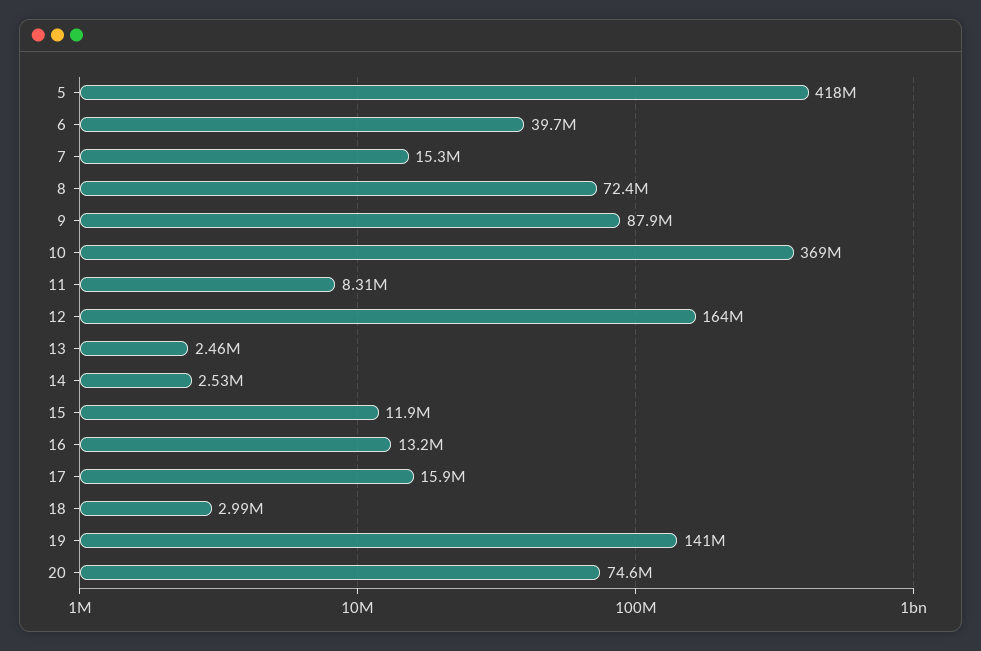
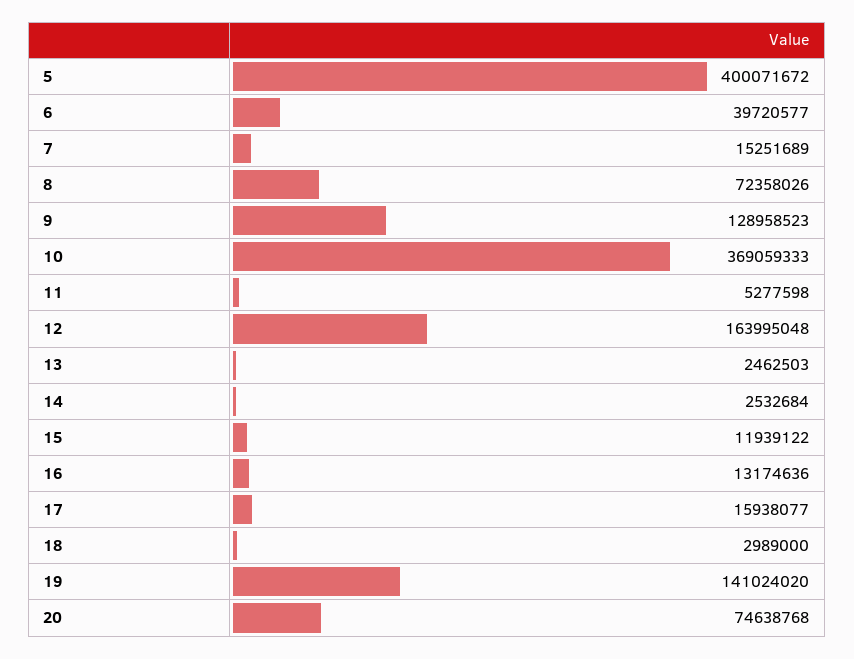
  {
-   "5": 418000000,
+   "5": 400071672,
    "6": 39720577,
    "7": 15251689,
    "8": 72358026,
-   "9": 87900000,
+   "9": 128958523,
    "10": 369059333,
-   "11": 8310000,
+   "11": 5277598,
    "12": 163995048,
    "13": 2462503,
    "14": 2532684,
    "15": 11939122,
    "16": 13174636,
    "17": 15938077,
    "18": 2989000,
    "19": 141024020,
    "20": 74638768
  }

